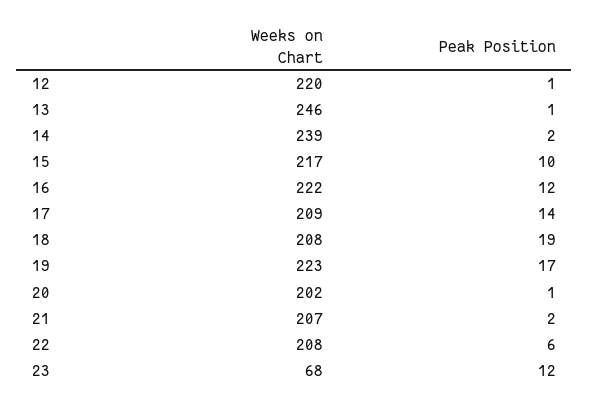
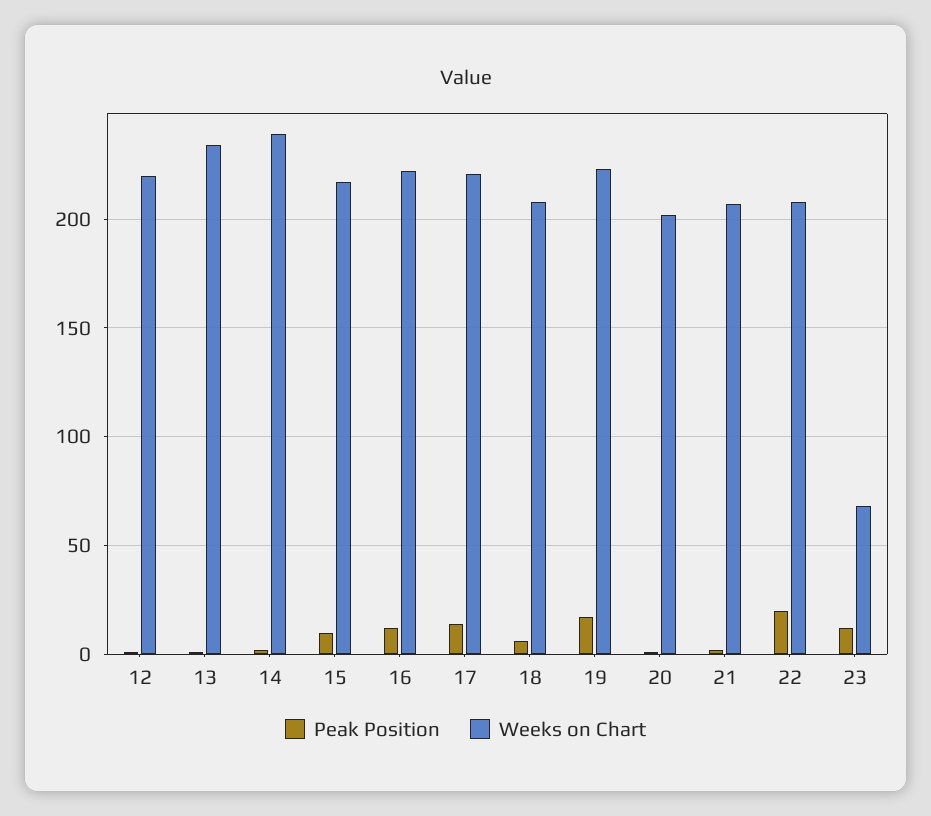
  {
    "Weeks on Chart": {
      "12": 220,
-     "13": 246,
+     "13": 235,
      "14": 239,
      "15": 217,
      "16": 222,
-     "17": 209,
+     "17": 220,
      "18": 208,
      "19": 223,
      "20": 202,
      "21": 207,
      "22": 208,
      "23": 68
    },
    "Peak Position": {
      "12": 1,
      "13": 1,
      "14": 2,
      "15": 10,
      "16": 12,
      "17": 14,
-     "18": 19,
+     "18": 5,
      "19": 17,
      "20": 1,
      "21": 2,
-     "22": 6,
+     "22": 20,
      "23": 12
    }
  }

